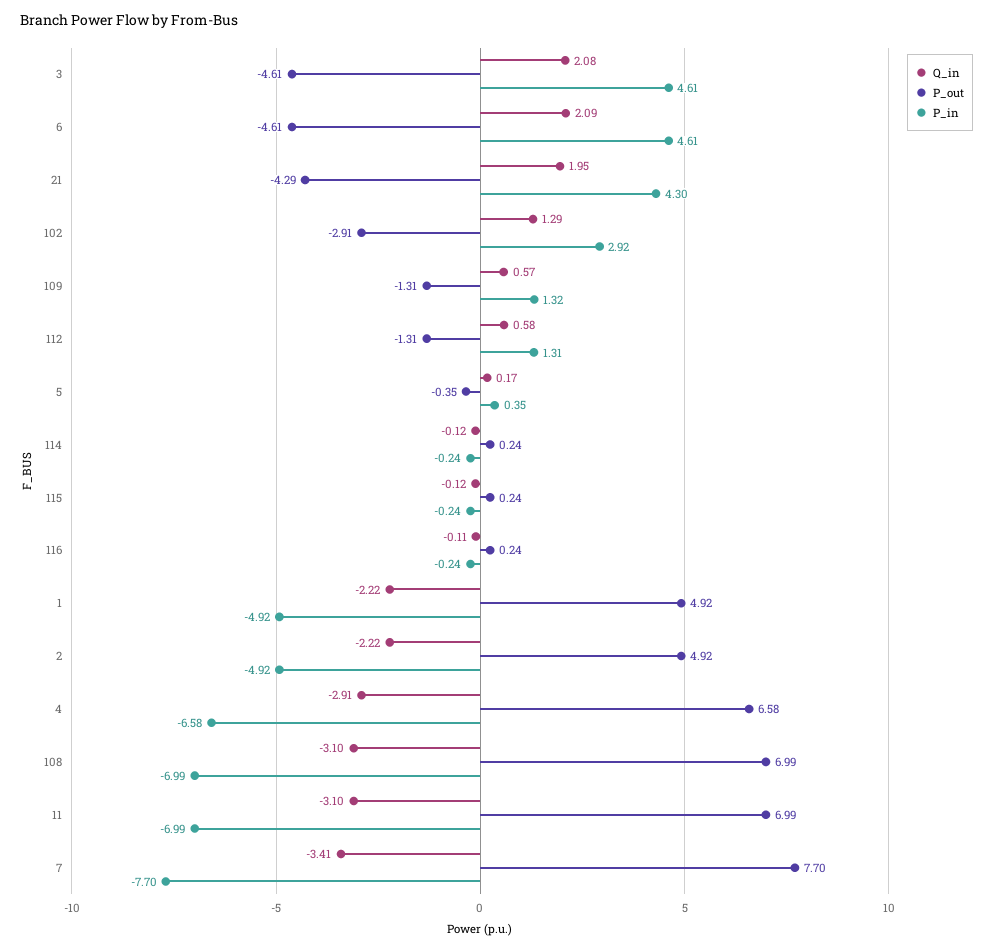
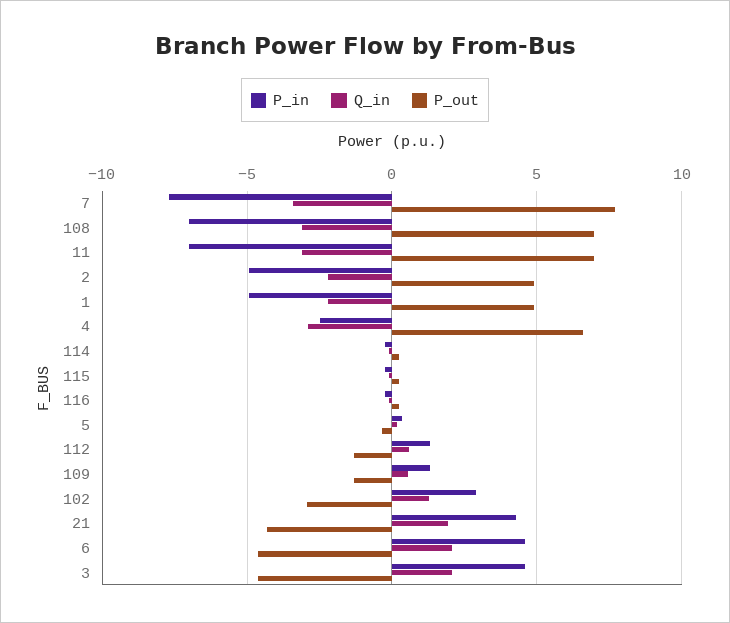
  {
    "Q_in": {
      "3": 2.08,
      "6": 2.09,
      "21": 1.95,
      "102": 1.29,
      "109": 0.57,
      "112": 0.58,
      "5": 0.17,
      "114": -0.12,
      "115": -0.12,
      "116": -0.11,
      "1": -2.22,
      "2": -2.22,
      "4": -2.91,
      "108": -3.1,
      "11": -3.1,
      "7": -3.41
    },
    "P_out": {
      "3": -4.61,
      "6": -4.61,
      "21": -4.29,
      "102": -2.91,
      "109": -1.31,
      "112": -1.31,
      "5": -0.35,
      "114": 0.24,
      "115": 0.24,
      "116": 0.24,
      "1": 4.92,
      "2": 4.92,
      "4": 6.58,
      "108": 6.99,
      "11": 6.99,
      "7": 7.7
    },
    "P_in": {
      "3": 4.61,
      "6": 4.61,
      "21": 4.3,
      "102": 2.92,
      "109": 1.32,
      "112": 1.31,
      "5": 0.35,
      "114": -0.24,
      "115": -0.24,
      "116": -0.24,
      "1": -4.92,
      "2": -4.92,
-     "4": -6.58,
+     "4": -2.5,
      "108": -6.99,
      "11": -6.99,
      "7": -7.7
    }
  }

